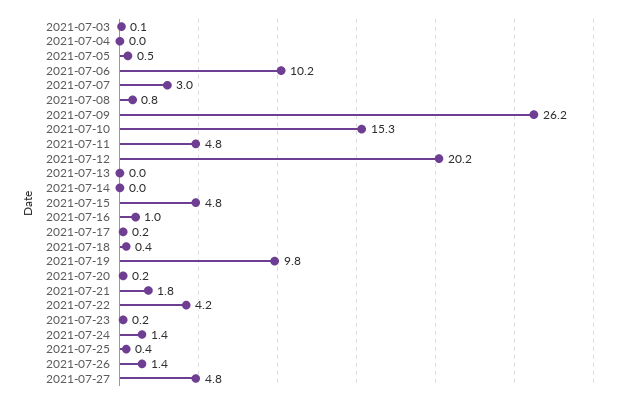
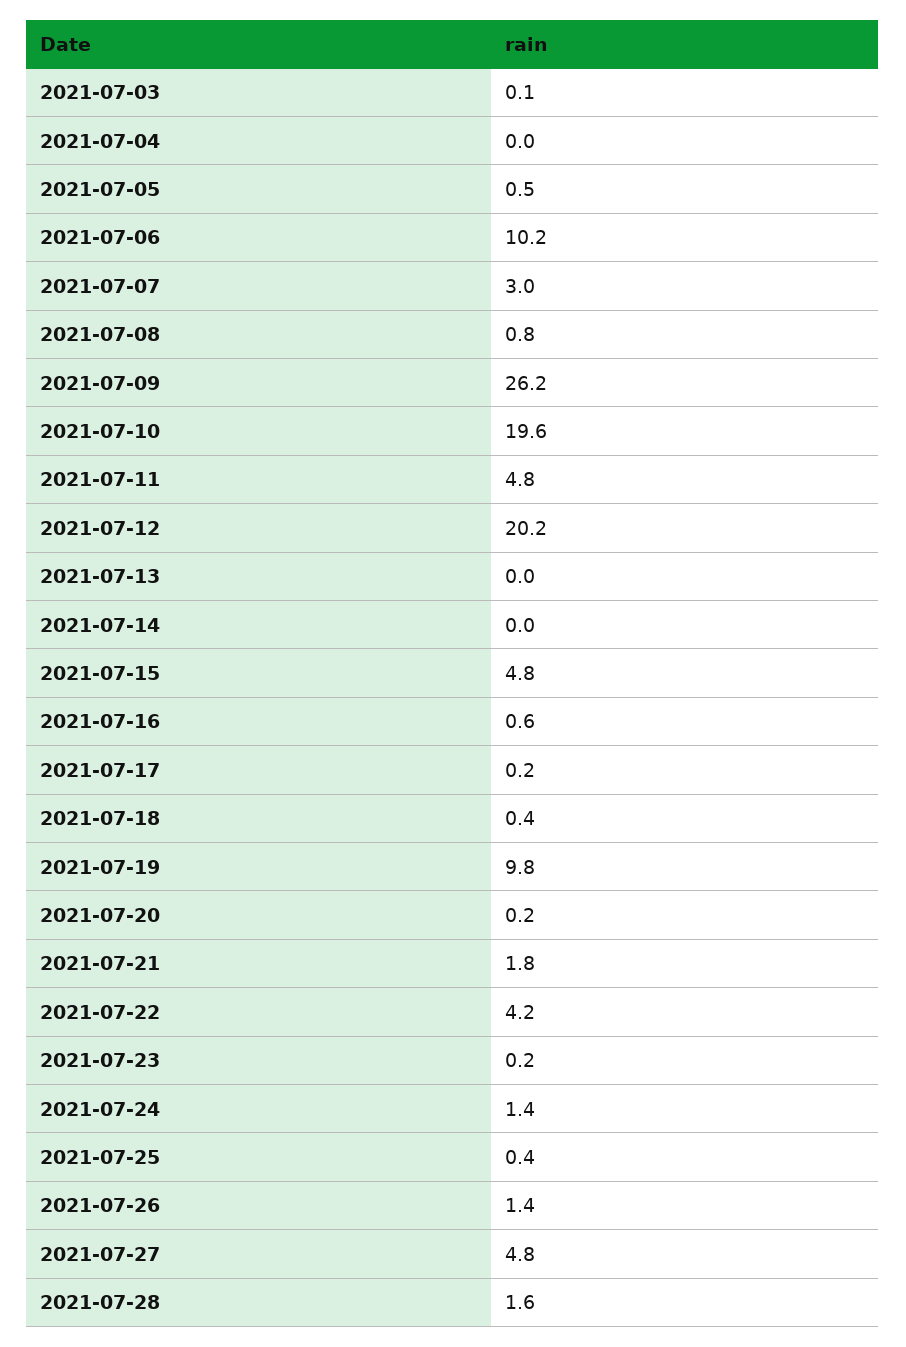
  {
    "2021-07-03": 0.1,
    "2021-07-04": 0,
    "2021-07-05": 0.5,
    "2021-07-06": 10.2,
    "2021-07-07": 3,
    "2021-07-08": 0.8,
    "2021-07-09": 26.2,
-   "2021-07-10": 15.3,
+   "2021-07-10": 19.6,
    "2021-07-11": 4.8,
    "2021-07-12": 20.2,
    "2021-07-13": 0,
    "2021-07-14": 0,
    "2021-07-15": 4.8,
-   "2021-07-16": 1,
+   "2021-07-16": 0.6,
    "2021-07-17": 0.2,
    "2021-07-18": 0.4,
    "2021-07-19": 9.8,
    "2021-07-20": 0.2,
    "2021-07-21": 1.8,
    "2021-07-22": 4.2,
    "2021-07-23": 0.2,
    "2021-07-24": 1.4,
    "2021-07-25": 0.4,
    "2021-07-26": 1.4,
-   "2021-07-27": 4.8
+   "2021-07-27": 4.8,
+   "2021-07-28": 1.6
  }

